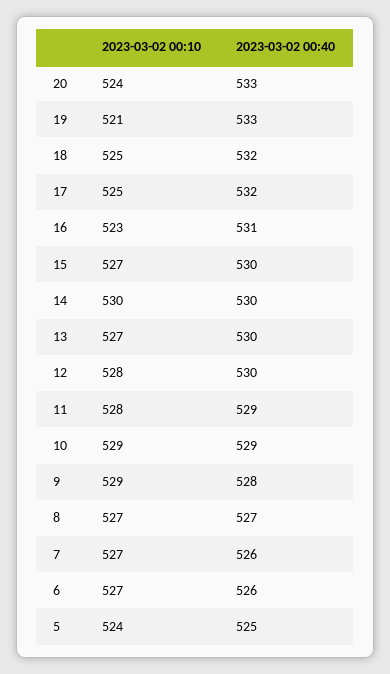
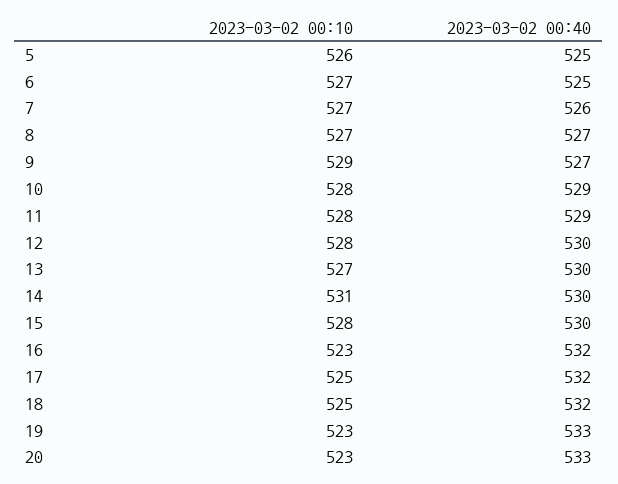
  {
    "2023-03-02 00:10": {
-     "20": 524,
+     "20": 523,
-     "19": 521,
+     "19": 523,
      "18": 525,
      "17": 525,
      "16": 523,
-     "15": 527,
+     "15": 528,
-     "14": 530,
+     "14": 531,
      "13": 527,
      "12": 528,
      "11": 528,
-     "10": 529,
+     "10": 528,
      "9": 529,
      "8": 527,
      "7": 527,
      "6": 527,
-     "5": 524
+     "5": 526
    },
    "2023-03-02 00:40": {
      "20": 533,
      "19": 533,
      "18": 532,
      "17": 532,
-     "16": 531,
+     "16": 532,
      "15": 530,
      "14": 530,
      "13": 530,
      "12": 530,
      "11": 529,
      "10": 529,
-     "9": 528,
+     "9": 527,
      "8": 527,
      "7": 526,
-     "6": 526,
+     "6": 525,
      "5": 525
    }
  }

